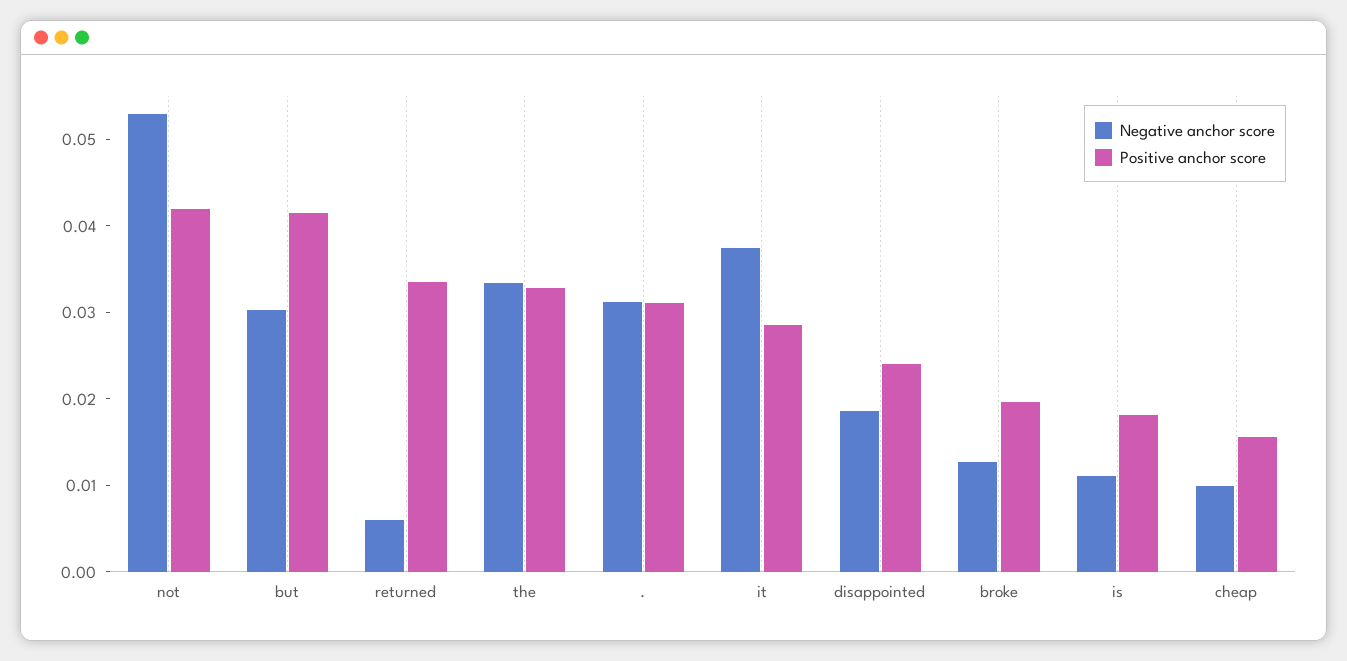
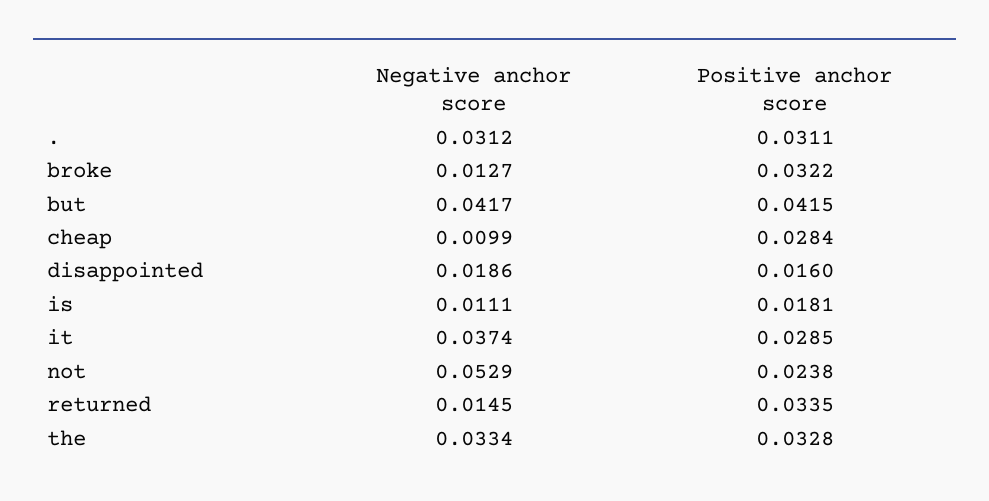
  {
    "Negative anchor score": {
      "not": 0.0529,
-     "but": 0.03,
+     "but": 0.0417,
-     "returned": 0.006,
+     "returned": 0.0145,
      "the": 0.0334,
      ".": 0.0312,
      "it": 0.0374,
      "disappointed": 0.0186,
      "broke": 0.0127,
      "is": 0.0111,
      "cheap": 0.0099
    },
    "Positive anchor score": {
-     "not": 0.042,
+     "not": 0.0238,
      "but": 0.0415,
      "returned": 0.0335,
      "the": 0.0328,
      ".": 0.0311,
      "it": 0.0285,
-     "disappointed": 0.024,
+     "disappointed": 0.016,
-     "broke": 0.02,
+     "broke": 0.0322,
      "is": 0.0181,
-     "cheap": 0.016
+     "cheap": 0.0284
    }
  }

